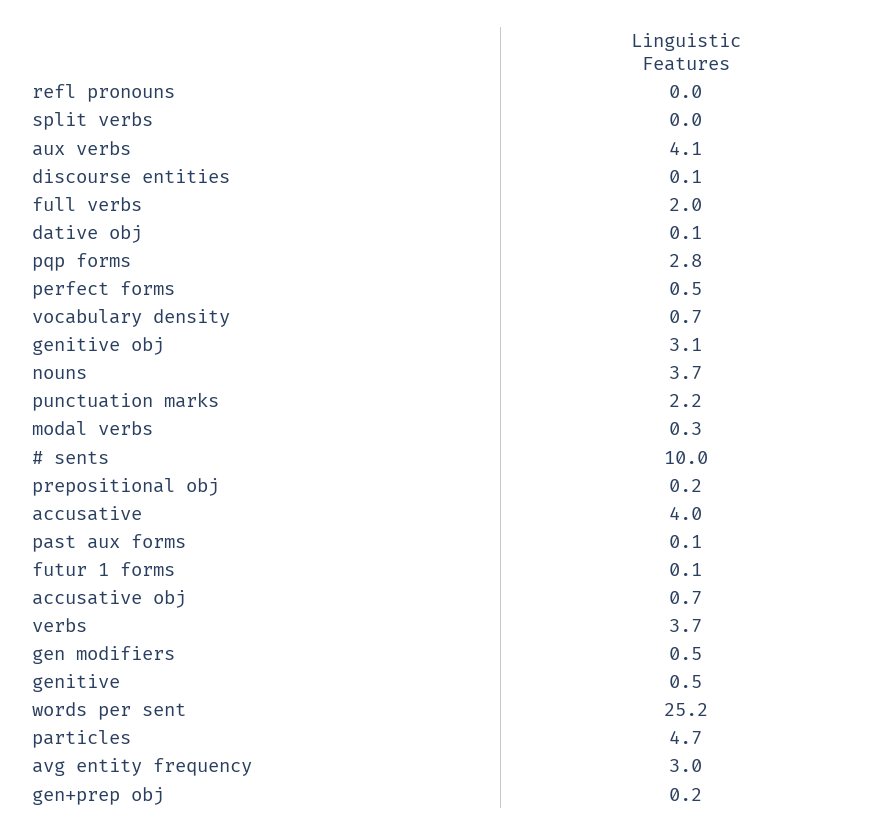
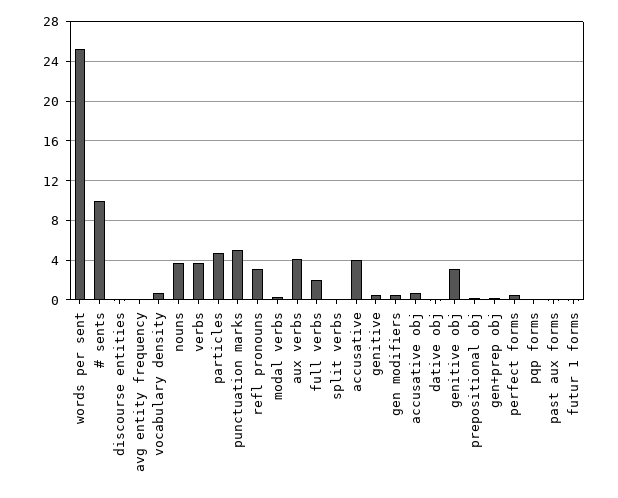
  {
-   "refl pronouns": 0,
+   "refl pronouns": 3,
    "split verbs": 0,
    "aux verbs": 4.1,
    "discourse entities": 0.1,
    "full verbs": 2,
    "dative obj": 0.1,
-   "pqp forms": 2.8,
+   "pqp forms": 0,
    "perfect forms": 0.5,
    "vocabulary density": 0.7,
    "genitive obj": 3.1,
    "nouns": 3.7,
-   "punctuation marks": 2.2,
+   "punctuation marks": 5,
    "modal verbs": 0.3,
    "# sents": 10,
    "prepositional obj": 0.2,
    "accusative": 4,
    "past aux forms": 0.1,
    "futur 1 forms": 0.1,
    "accusative obj": 0.7,
    "verbs": 3.7,
    "gen modifiers": 0.5,
    "genitive": 0.5,
    "words per sent": 25.2,
    "particles": 4.7,
-   "avg entity frequency": 3,
+   "avg entity frequency": 0,
    "gen+prep obj": 0.2
  }

